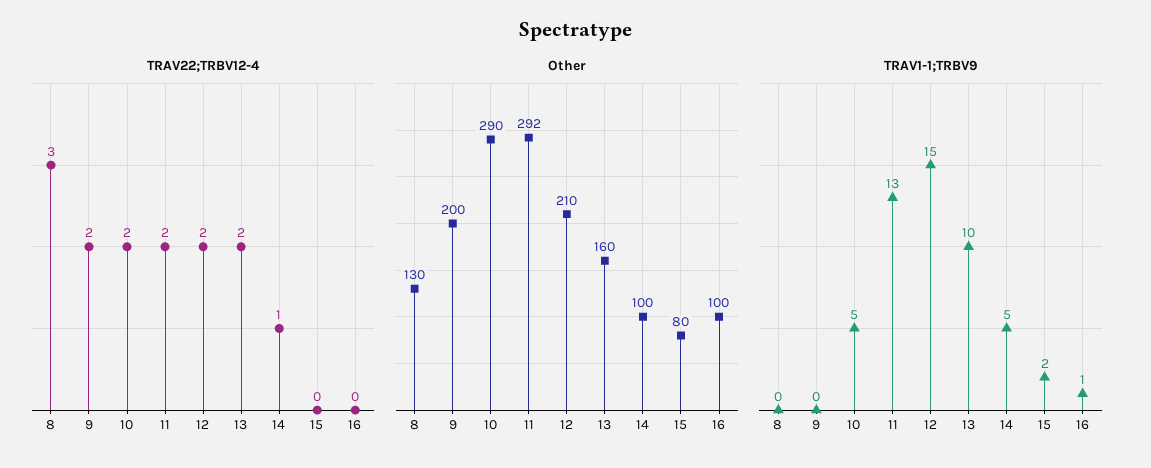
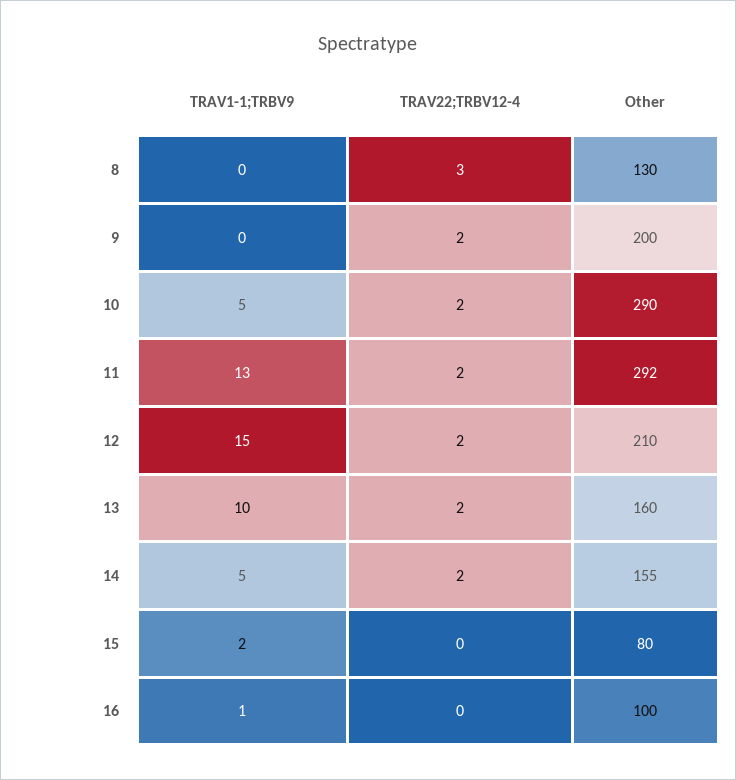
  {
    "TRAV22;TRBV12-4": {
      "8": 3,
      "9": 2,
      "10": 2,
      "11": 2,
      "12": 2,
      "13": 2,
-     "14": 1,
+     "14": 2,
      "15": 0,
      "16": 0
    },
    "Other": {
      "8": 130,
      "9": 200,
      "10": 290,
      "11": 292,
      "12": 210,
      "13": 160,
-     "14": 100,
+     "14": 155,
      "15": 80,
      "16": 100
    },
    "TRAV1-1;TRBV9": {
      "8": 0,
      "9": 0,
      "10": 5,
      "11": 13,
      "12": 15,
      "13": 10,
      "14": 5,
      "15": 2,
      "16": 1
    }
  }

